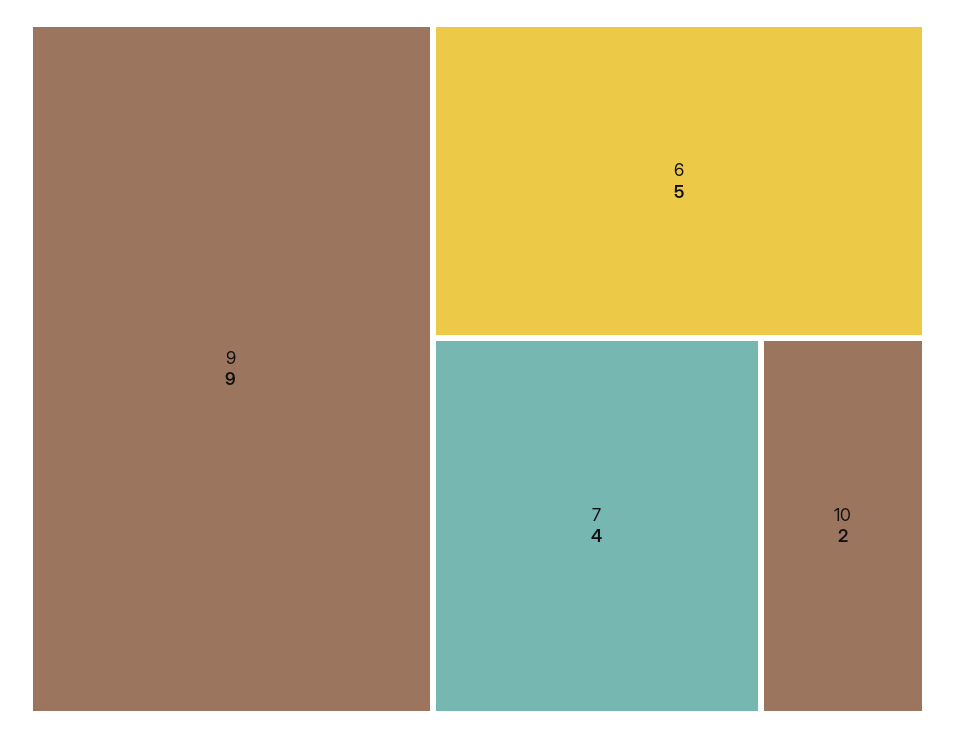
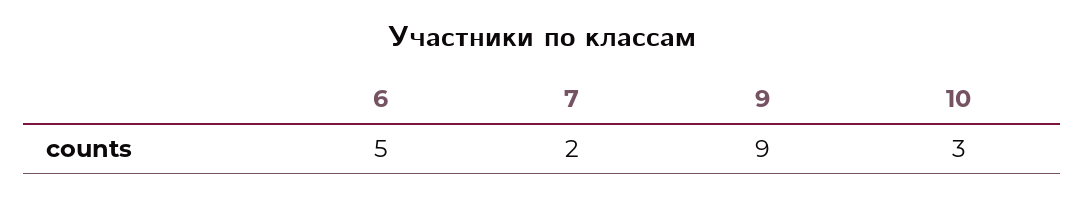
  {
    "9": 9,
    "6": 5,
-   "7": 4,
+   "7": 2,
-   "10": 2
+   "10": 3
  }

